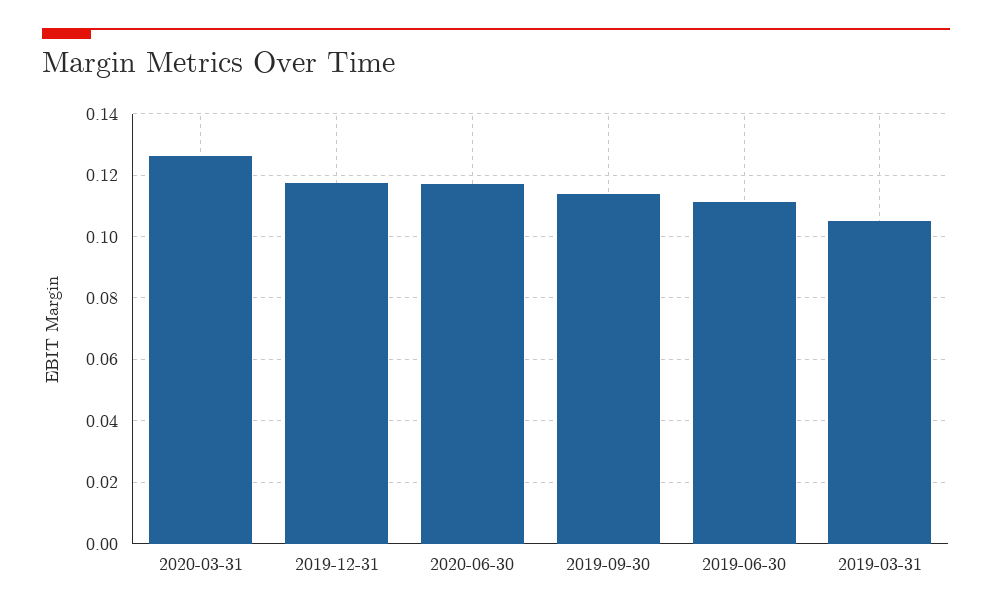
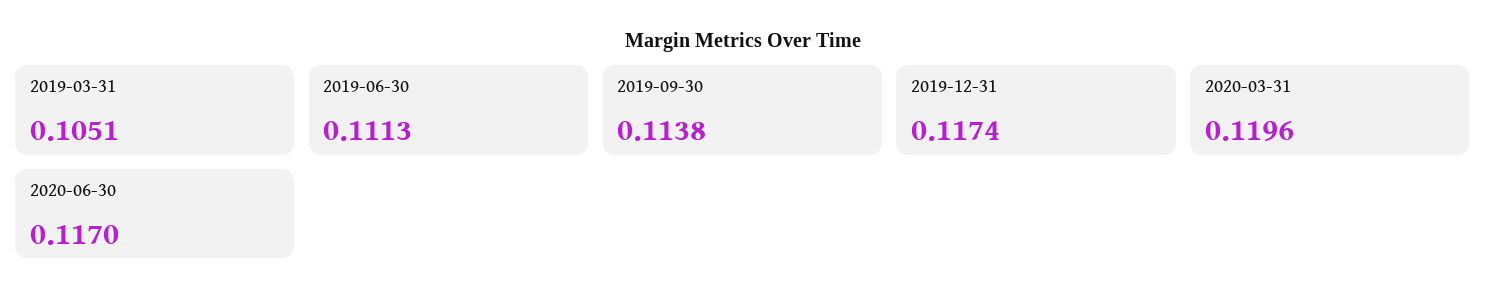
  {
-   "2020-03-31": 0.126,
+   "2020-03-31": 0.1196,
    "2019-12-31": 0.1174,
    "2020-06-30": 0.117,
    "2019-09-30": 0.1138,
    "2019-06-30": 0.1113,
    "2019-03-31": 0.1051
  }

